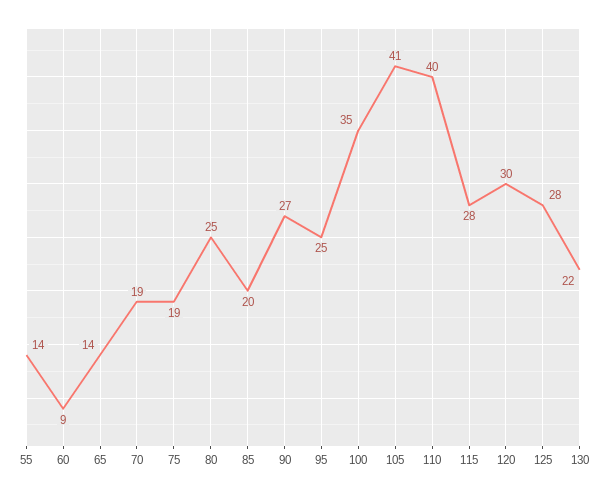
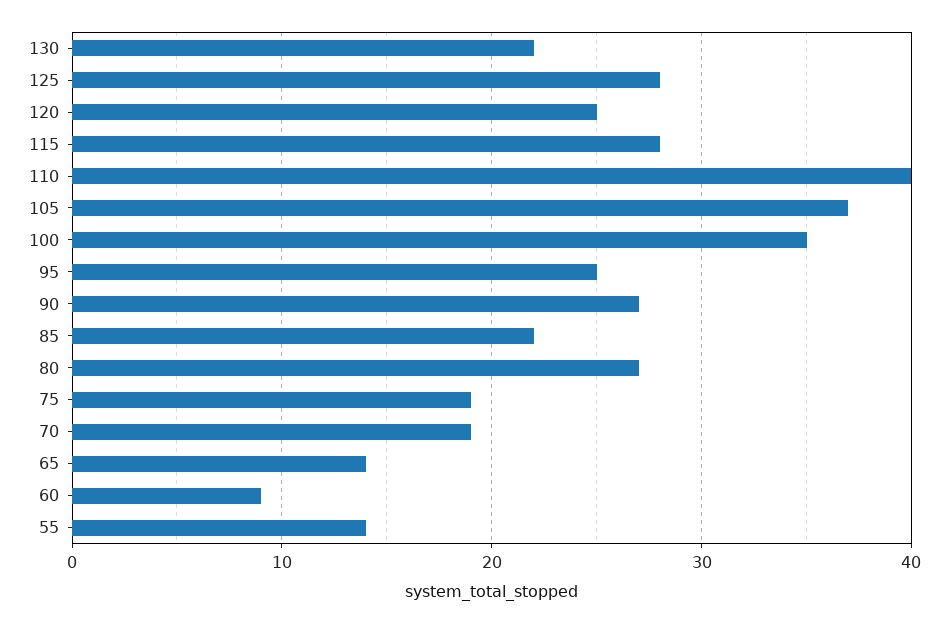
  {
    "55": 14,
    "60": 9,
    "65": 14,
    "70": 19,
    "75": 19,
-   "80": 25,
+   "80": 27,
-   "85": 20,
+   "85": 22,
    "90": 27,
    "95": 25,
    "100": 35,
-   "105": 41,
+   "105": 37,
    "110": 40,
    "115": 28,
-   "120": 30,
+   "120": 25,
    "125": 28,
    "130": 22
  }

